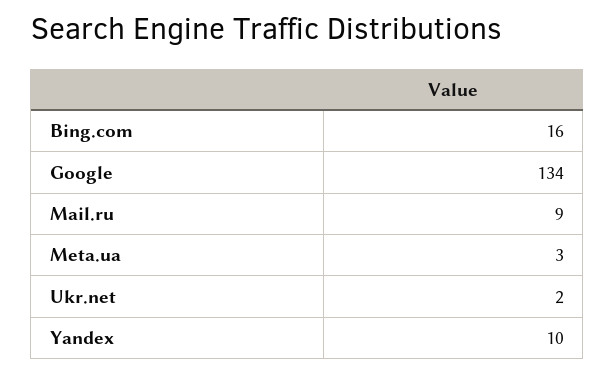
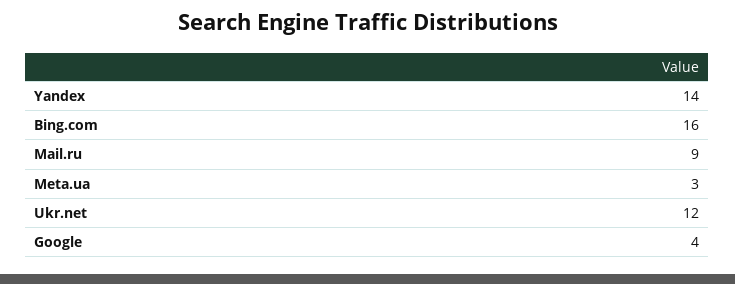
  {
    "Bing.com": 16,
-   "Google": 134,
+   "Google": 4,
    "Mail.ru": 9,
    "Meta.ua": 3,
-   "Ukr.net": 2,
+   "Ukr.net": 12,
-   "Yandex": 10
+   "Yandex": 14
  }

